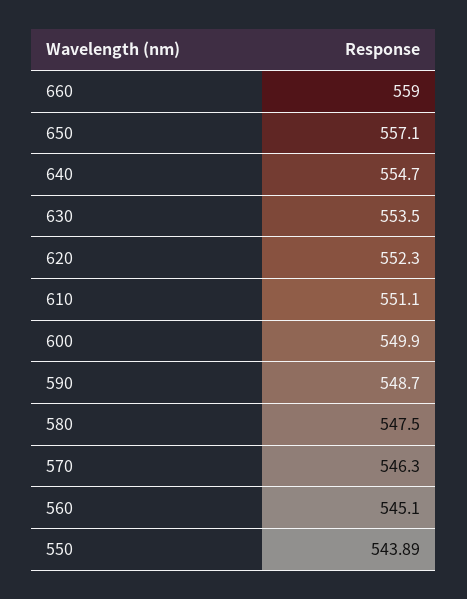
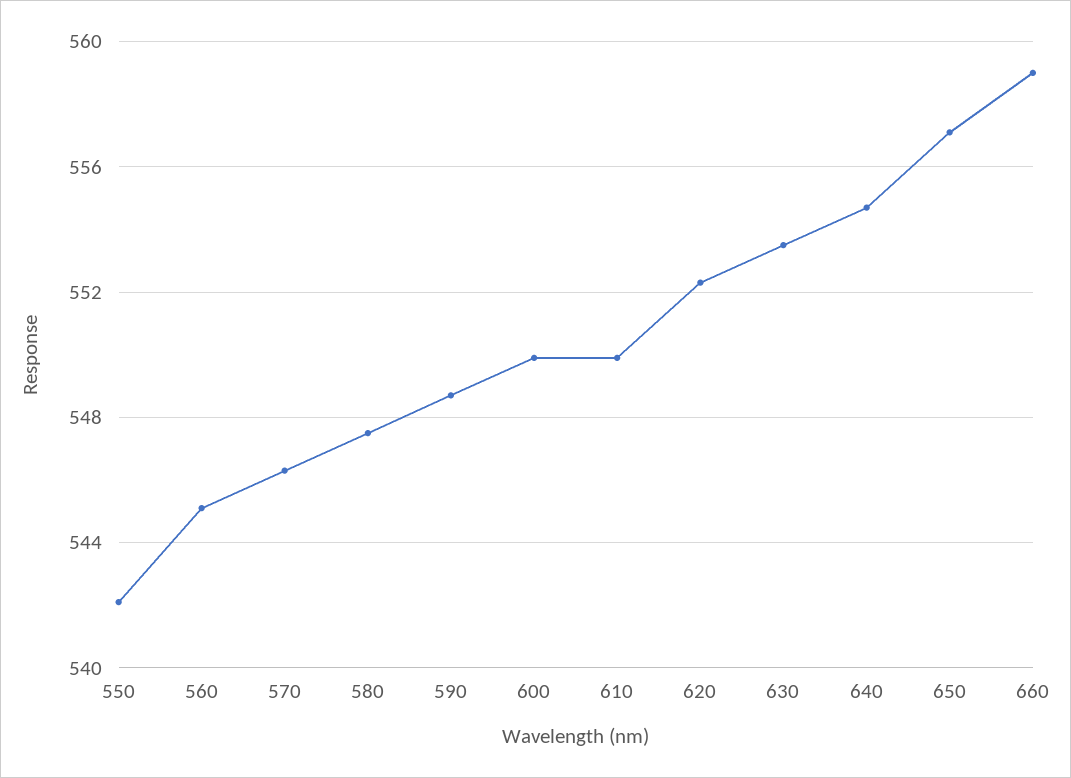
  {
    "660": 559,
    "650": 557.1,
    "640": 554.7,
    "630": 553.5,
    "620": 552.3,
-   "610": 551.1,
+   "610": 550,
    "600": 549.9,
    "590": 548.7,
    "580": 547.5,
    "570": 546.3,
    "560": 545.1,
-   "550": 543.89
+   "550": 542
  }

